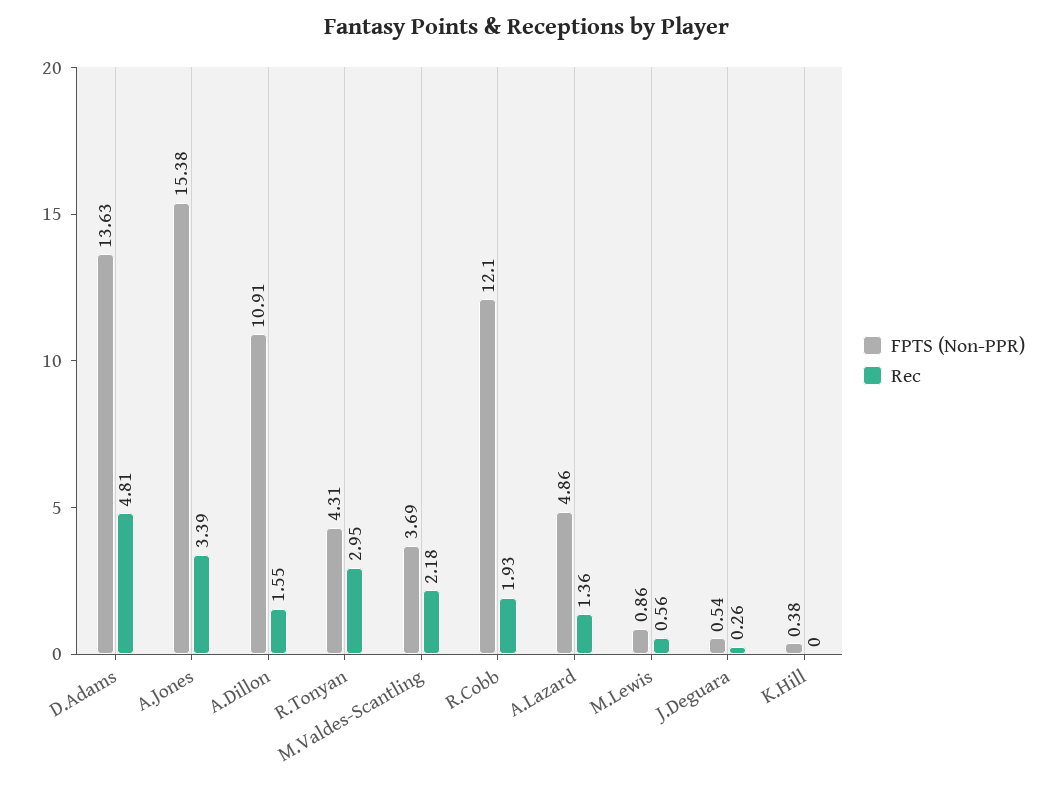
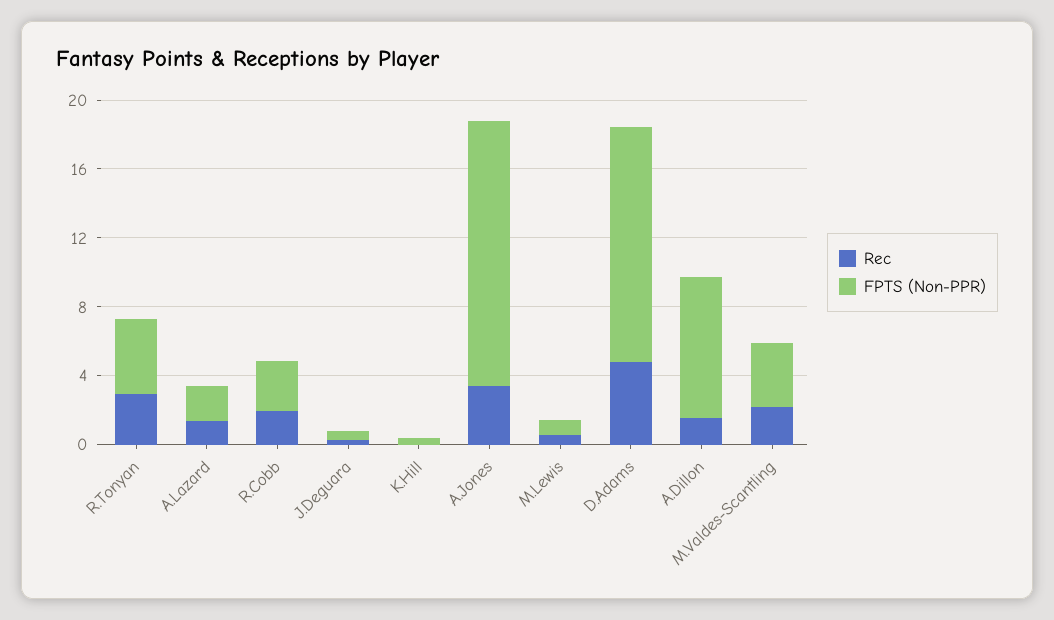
  {
    "FPTS (Non-PPR)": {
      "D.Adams": 13.63,
      "A.Jones": 15.38,
-     "A.Dillon": 10.91,
+     "A.Dillon": 8,
      "R.Tonyan": 4.31,
      "M.Valdes-Scantling": 3.69,
-     "R.Cobb": 12.1,
+     "R.Cobb": 3,
-     "A.Lazard": 4.86,
+     "A.Lazard": 2,
      "M.Lewis": 0.86,
      "J.Deguara": 0.54,
      "K.Hill": 0.38
    },
    "Rec": {
      "D.Adams": 4.81,
      "A.Jones": 3.39,
      "A.Dillon": 1.55,
      "R.Tonyan": 2.95,
      "M.Valdes-Scantling": 2.18,
      "R.Cobb": 1.93,
      "A.Lazard": 1.36,
      "M.Lewis": 0.56,
      "J.Deguara": 0.26,
      "K.Hill": 0
    }
  }

